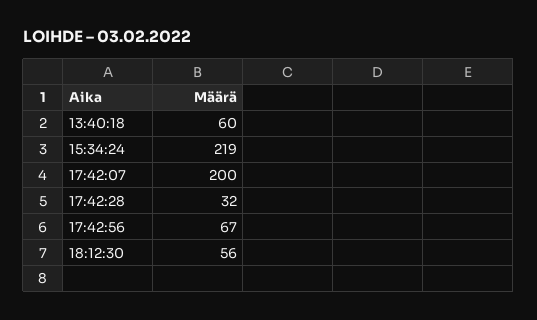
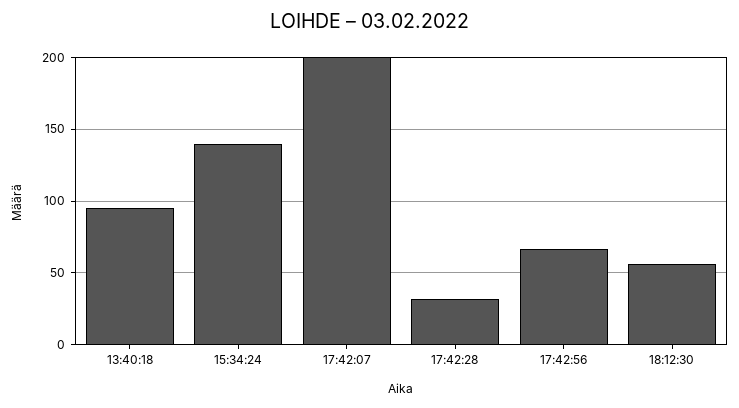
  {
-   "13:40:18": 60,
+   "13:40:18": 95,
-   "15:34:24": 219,
+   "15:34:24": 140,
    "17:42:07": 200,
    "17:42:28": 32,
    "17:42:56": 67,
    "18:12:30": 56
  }

